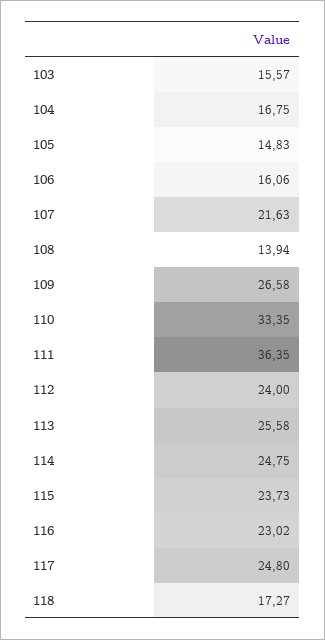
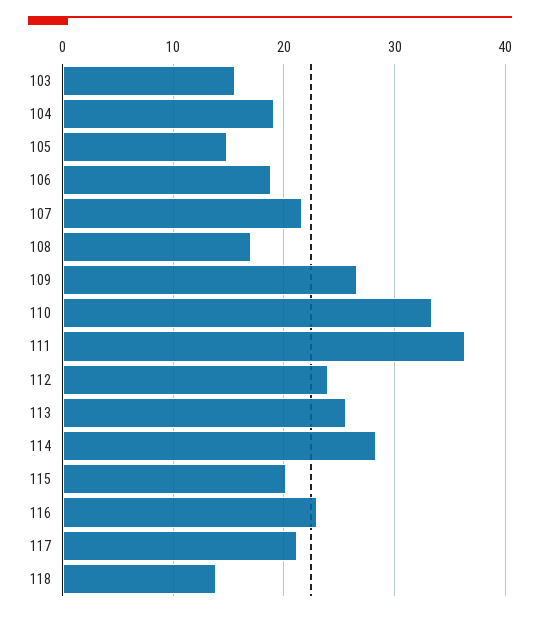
  {
    "103": 15.57,
-   "104": 16.75,
+   "104": 19,
    "105": 14.83,
-   "106": 16.06,
+   "106": 19,
    "107": 21.63,
-   "108": 13.94,
+   "108": 17,
    "109": 26.58,
    "110": 33.35,
    "111": 36.35,
    "112": 24,
    "113": 25.58,
-   "114": 24.75,
+   "114": 28,
-   "115": 23.73,
+   "115": 20,
    "116": 23.02,
-   "117": 24.8,
+   "117": 21,
-   "118": 17.27
+   "118": 14
  }

